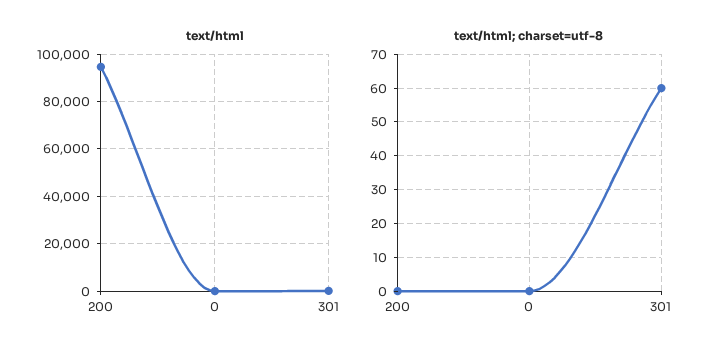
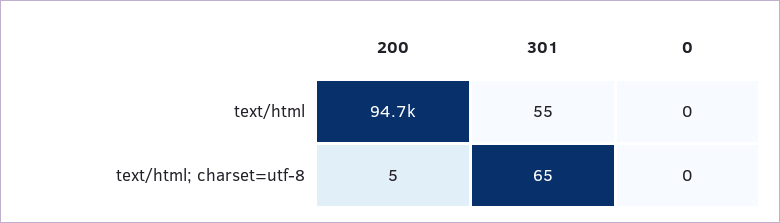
  {
    "text/html": {
      "200": 94700,
      "0": 0,
      "301": 55
    },
    "text/html; charset=utf-8": {
-     "200": 0,
+     "200": 5,
      "0": 0,
-     "301": 60
+     "301": 65
    }
  }

